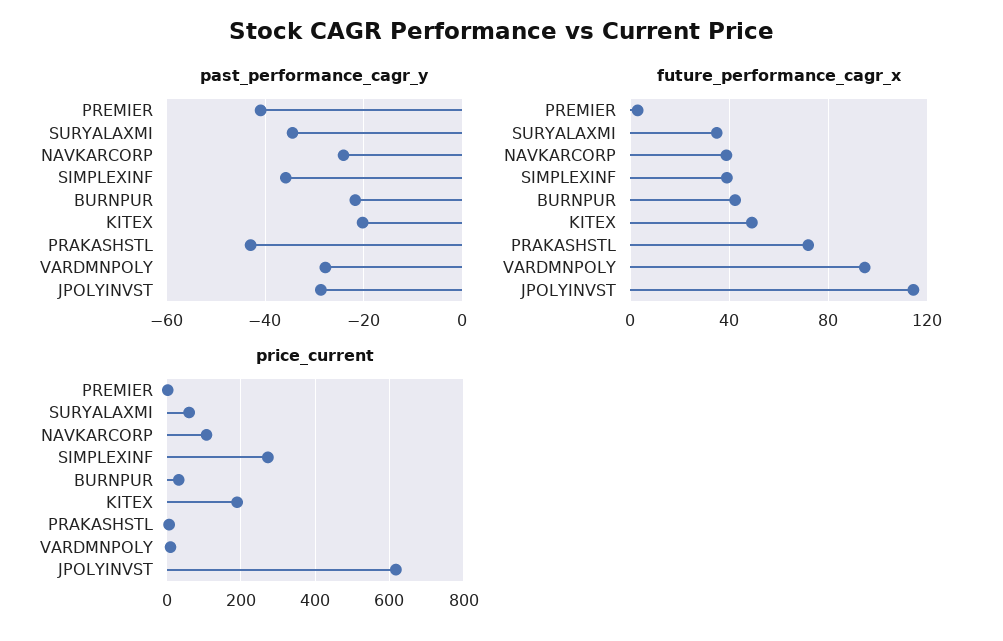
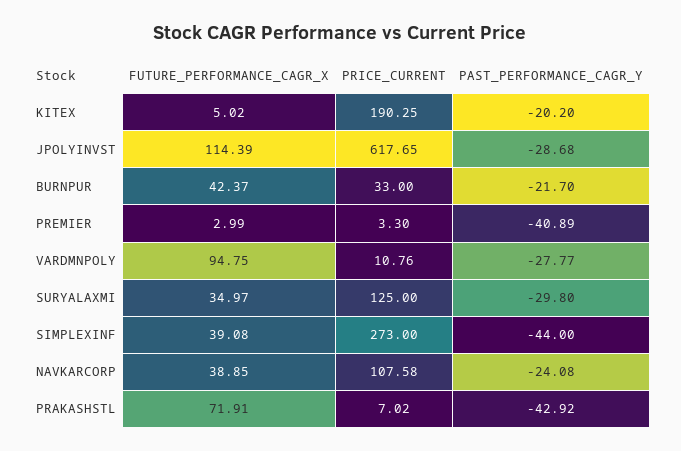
  {
    "past_performance_cagr_y": {
      "PREMIER": -40.89,
-     "SURYALAXMI": -34,
+     "SURYALAXMI": -29.8,
      "NAVKARCORP": -24.08,
-     "SIMPLEXINF": -36,
+     "SIMPLEXINF": -44,
      "BURNPUR": -21.7,
      "KITEX": -20.2,
      "PRAKASHSTL": -42.92,
      "VARDMNPOLY": -27.77,
      "JPOLYINVST": -28.68
    },
    "future_performance_cagr_x": {
      "PREMIER": 2.99,
      "SURYALAXMI": 34.97,
      "NAVKARCORP": 38.85,
      "SIMPLEXINF": 39.08,
      "BURNPUR": 42.37,
-     "KITEX": 50,
+     "KITEX": 5.02,
      "PRAKASHSTL": 71.91,
      "VARDMNPOLY": 94.75,
      "JPOLYINVST": 114.39
    },
    "price_current": {
      "PREMIER": 3.3,
-     "SURYALAXMI": 60,
+     "SURYALAXMI": 125,
      "NAVKARCORP": 107.58,
      "SIMPLEXINF": 273,
      "BURNPUR": 33,
      "KITEX": 190.25,
      "PRAKASHSTL": 7.02,
      "VARDMNPOLY": 10.76,
      "JPOLYINVST": 617.65
    }
  }

